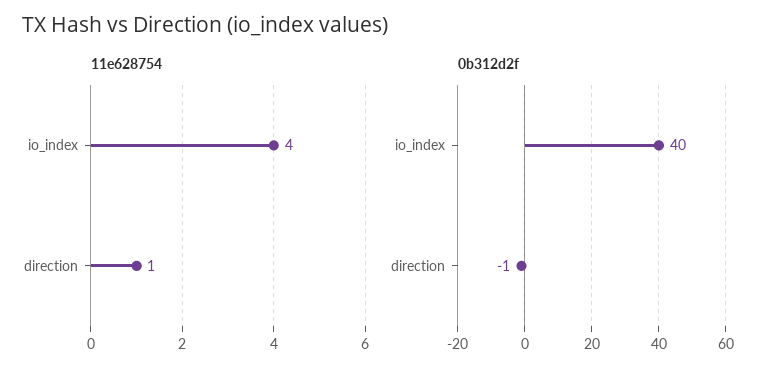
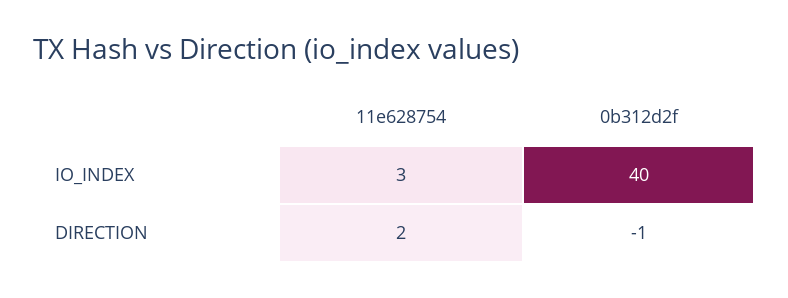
  {
    "11e628754": {
-     "io_index": 4,
+     "io_index": 3,
-     "direction": 1
+     "direction": 2
    },
    "0b312d2f": {
      "io_index": 40,
      "direction": -1
    }
  }

